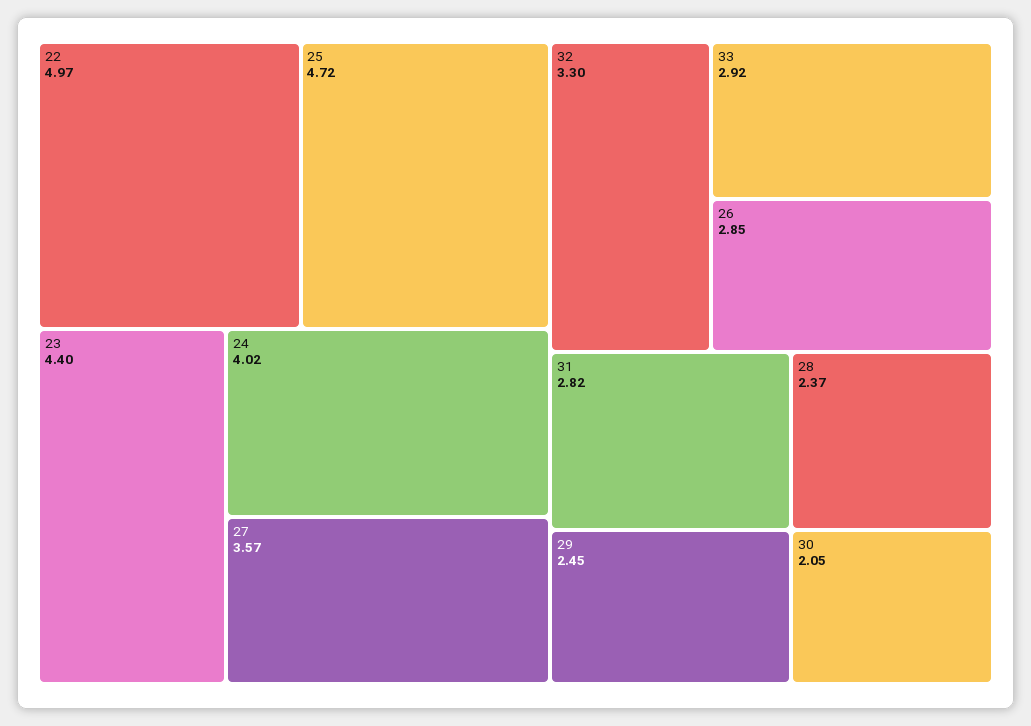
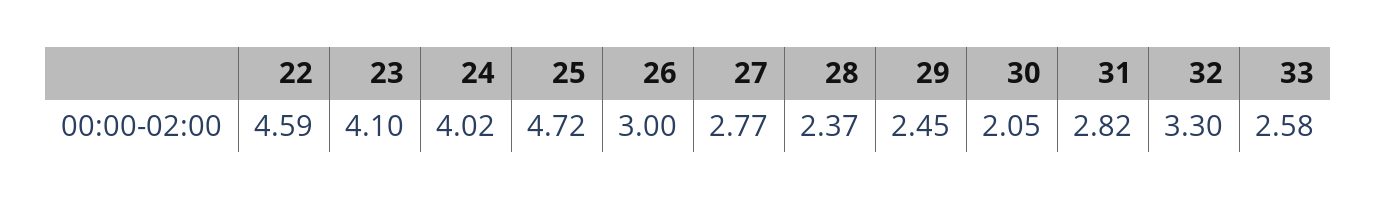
  {
-   "22": 4.97,
+   "22": 4.59,
    "25": 4.72,
-   "23": 4.4,
+   "23": 4.1,
    "24": 4.02,
-   "27": 3.57,
+   "27": 2.77,
    "32": 3.3,
-   "33": 2.92,
+   "33": 2.58,
-   "26": 2.85,
+   "26": 3,
    "31": 2.82,
    "29": 2.45,
    "28": 2.37,
    "30": 2.05
  }

